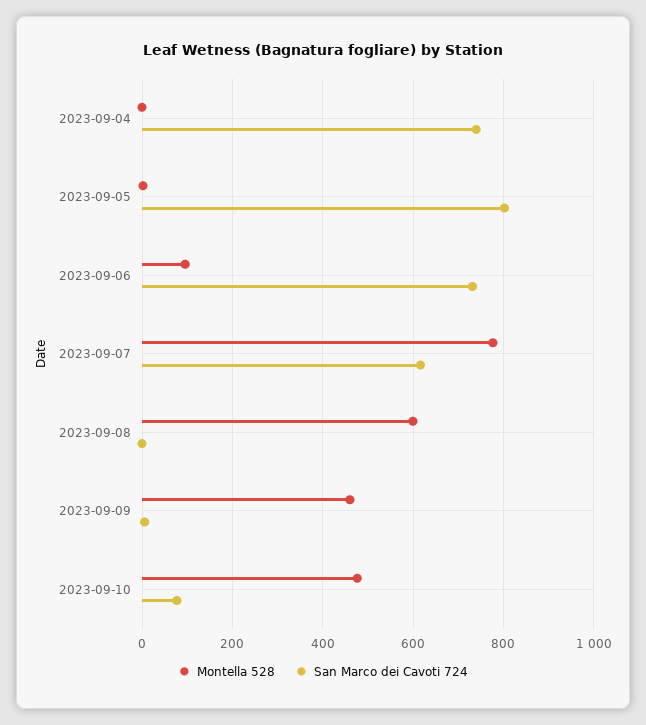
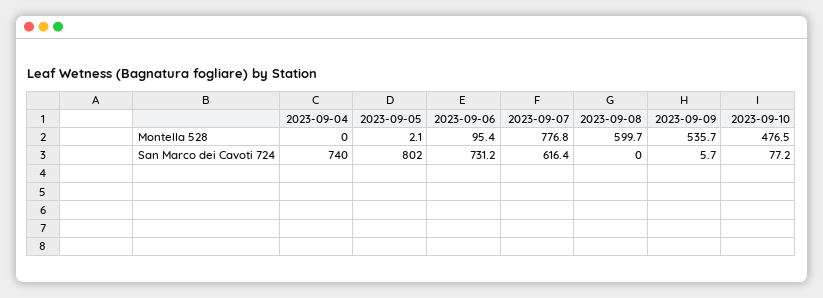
  {
    "Montella 528": {
      "2023-09-04": 0,
      "2023-09-05": 2.1,
      "2023-09-06": 95.4,
      "2023-09-07": 776.8,
      "2023-09-08": 599.7,
-     "2023-09-09": 460,
+     "2023-09-09": 535.7,
      "2023-09-10": 476.5
    },
    "San Marco dei Cavoti 724": {
      "2023-09-04": 740,
      "2023-09-05": 802,
      "2023-09-06": 731.2,
      "2023-09-07": 616.4,
      "2023-09-08": 0,
      "2023-09-09": 5.7,
      "2023-09-10": 77.2
    }
  }

